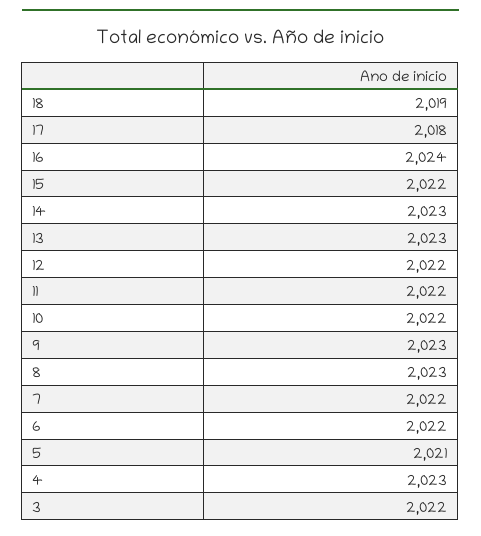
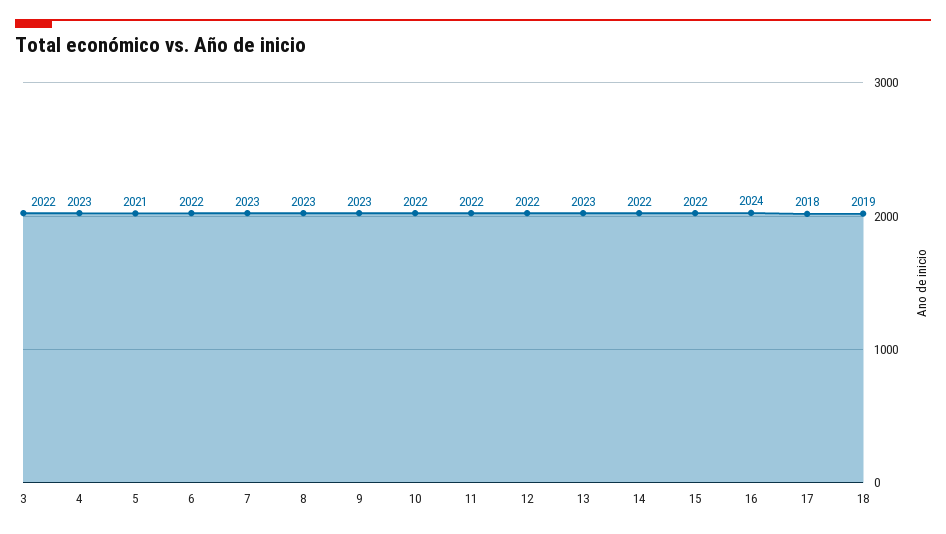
  {
    "18": 2019,
    "17": 2018,
    "16": 2024,
    "15": 2022,
-   "14": 2023,
+   "14": 2022,
    "13": 2023,
    "12": 2022,
    "11": 2022,
    "10": 2022,
    "9": 2023,
    "8": 2023,
-   "7": 2022,
+   "7": 2023,
    "6": 2022,
    "5": 2021,
    "4": 2023,
    "3": 2022
  }

